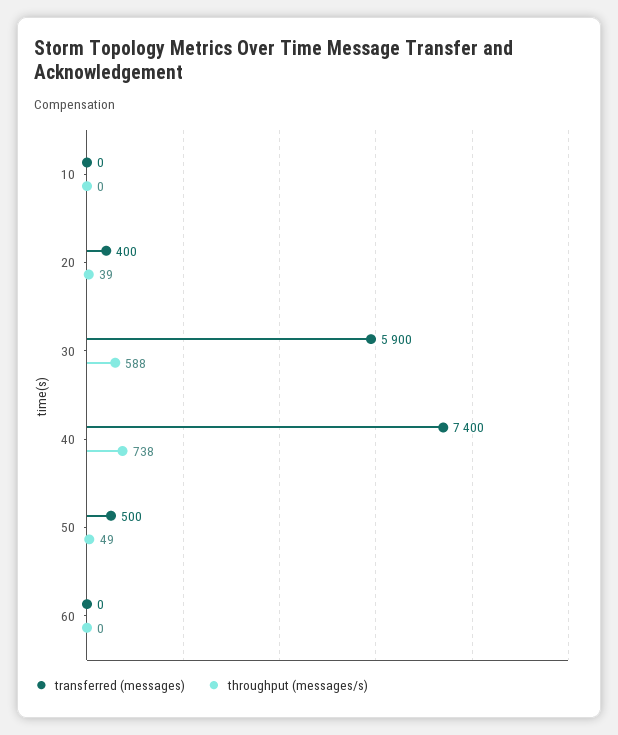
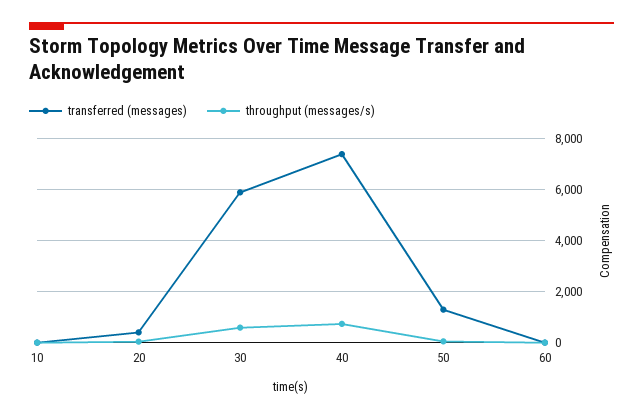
  {
    "transferred (messages)": {
      "10": 0,
      "20": 400,
      "30": 5900,
      "40": 7400,
-     "50": 500,
+     "50": 1250,
      "60": 0
    },
    "throughput (messages/s)": {
      "10": 0,
      "20": 39,
      "30": 588,
      "40": 738,
      "50": 49,
      "60": 0
    }
  }

